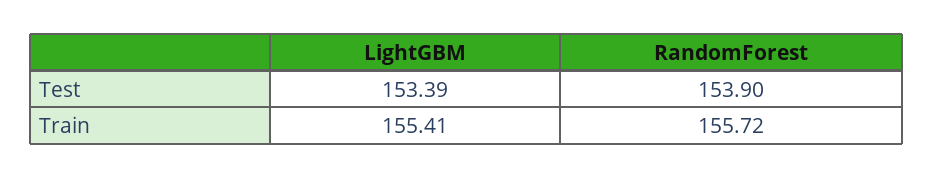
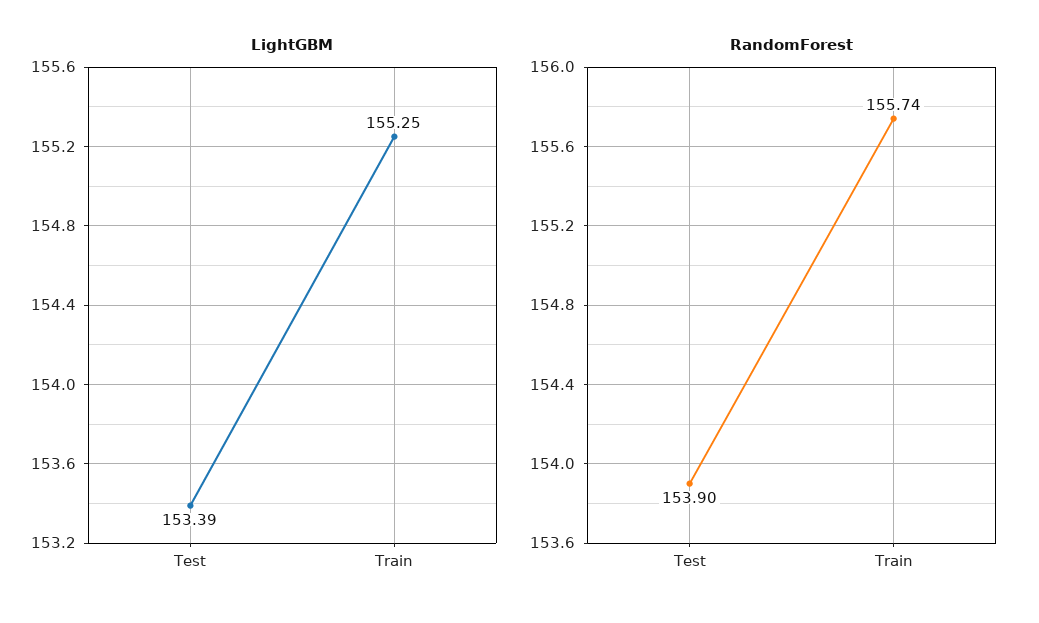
  {
    "LightGBM": {
      "Test": 153.39,
-     "Train": 155.41
+     "Train": 155.25
    },
    "RandomForest": {
      "Test": 153.9,
-     "Train": 155.72
+     "Train": 155.74
    }
  }

